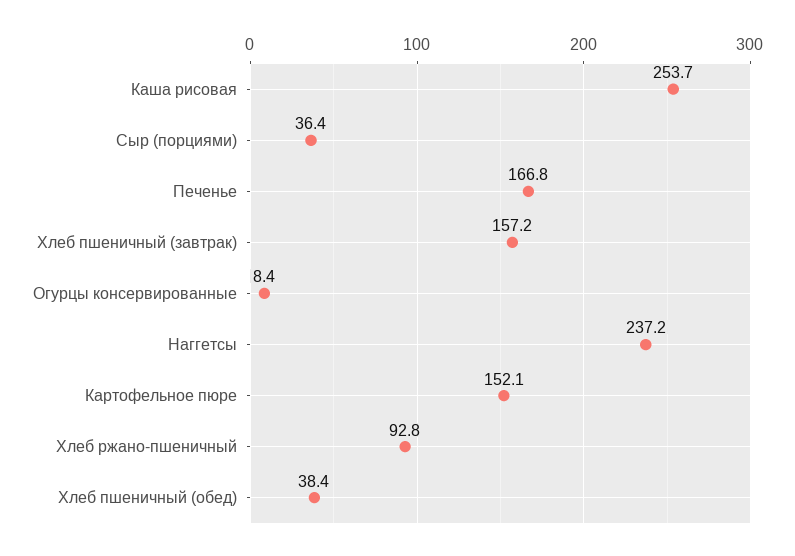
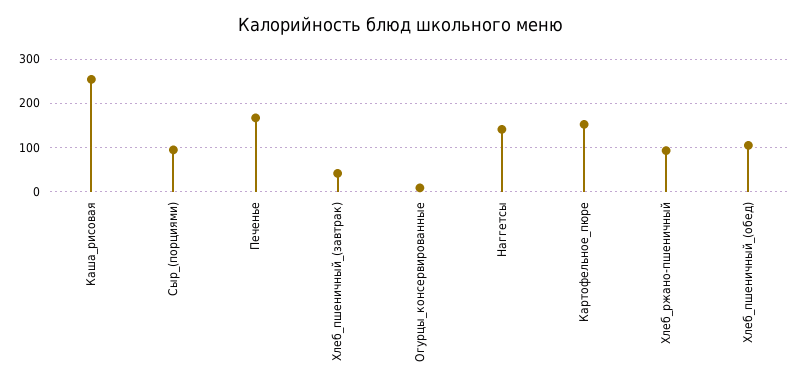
  {
    "Каша рисовая": 253.7,
-   "Сыр (порциями)": 36.4,
+   "Сыр (порциями)": 100,
    "Печенье": 166.8,
-   "Хлеб пшеничный (завтрак)": 157.2,
+   "Хлеб пшеничный (завтрак)": 40,
    "Огурцы консервированные": 8.4,
-   "Наггетсы": 237.2,
+   "Наггетсы": 140,
    "Картофельное пюре": 152.1,
    "Хлеб ржано-пшеничный": 92.8,
-   "Хлеб пшеничный (обед)": 38.4
+   "Хлеб пшеничный (обед)": 100
  }

